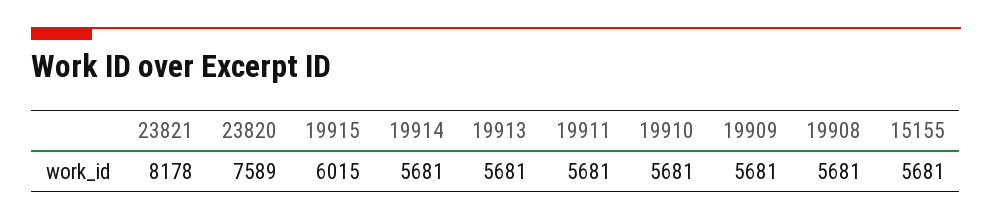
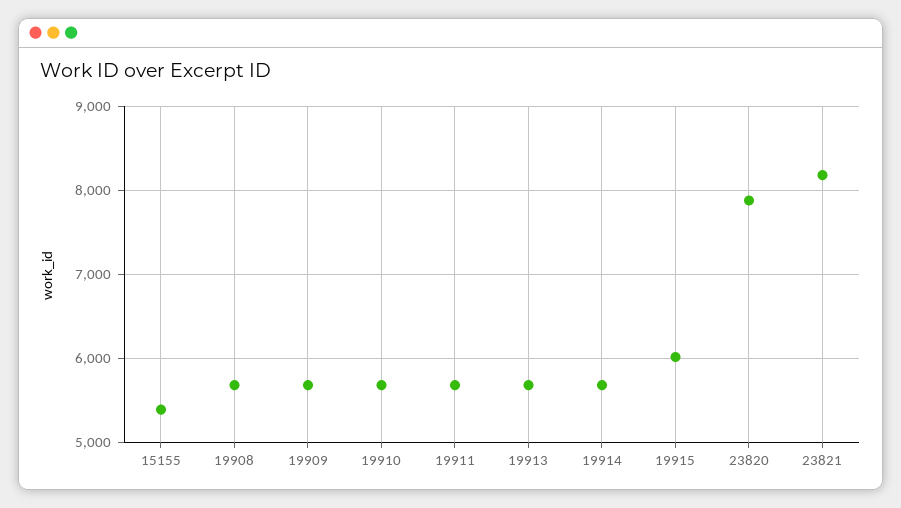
  {
    "23821": 8178,
-   "23820": 7589,
+   "23820": 7900,
    "19915": 6015,
    "19914": 5681,
    "19913": 5681,
    "19911": 5681,
    "19910": 5681,
    "19909": 5681,
    "19908": 5681,
-   "15155": 5681
+   "15155": 5400
  }

